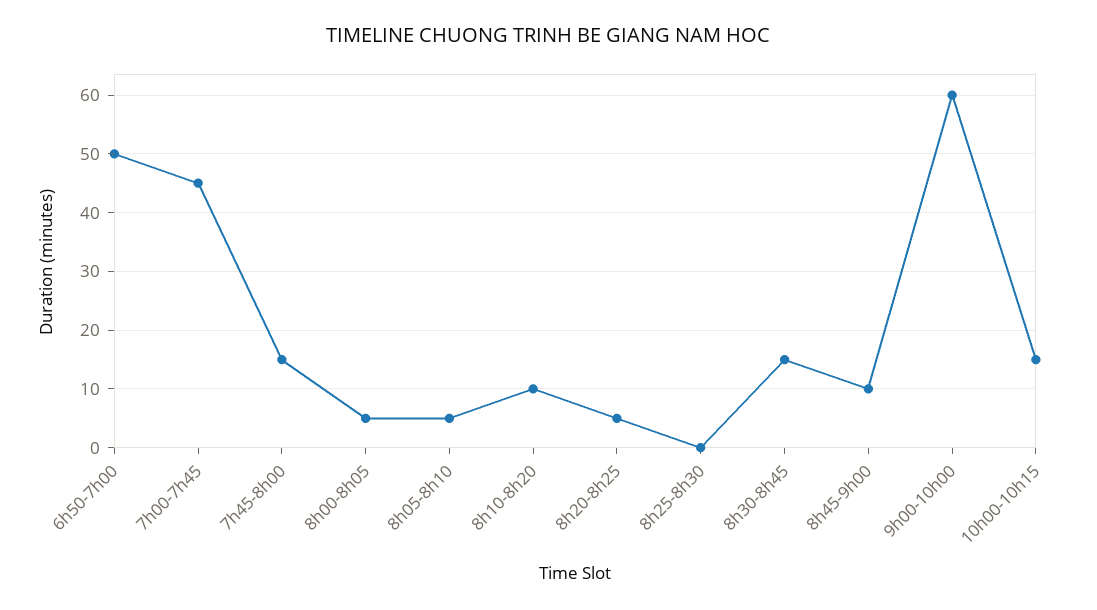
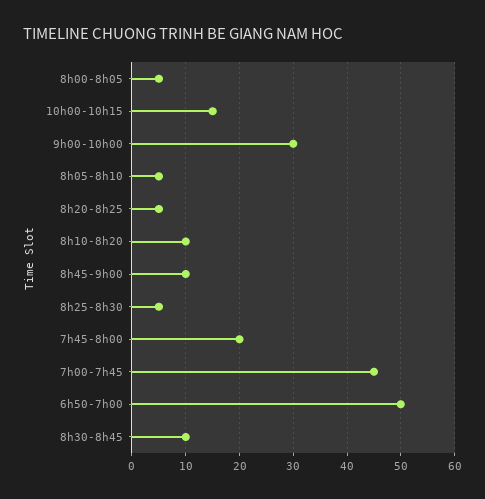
  {
    "6h50-7h00": 50,
    "7h00-7h45": 45,
-   "7h45-8h00": 15,
+   "7h45-8h00": 20,
    "8h00-8h05": 5,
    "8h05-8h10": 5,
    "8h10-8h20": 10,
    "8h20-8h25": 5,
-   "8h25-8h30": 0,
+   "8h25-8h30": 5,
-   "8h30-8h45": 15,
+   "8h30-8h45": 10,
    "8h45-9h00": 10,
-   "9h00-10h00": 60,
+   "9h00-10h00": 30,
    "10h00-10h15": 15
  }

